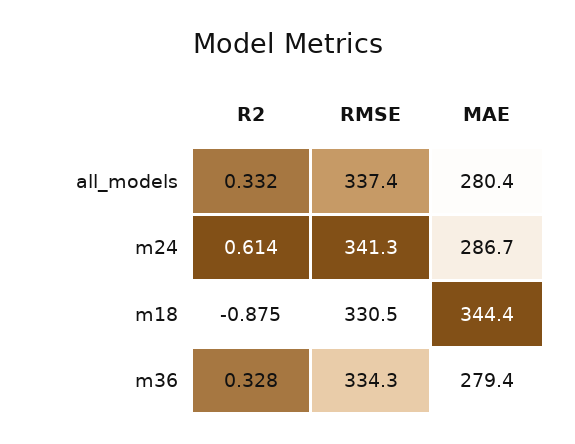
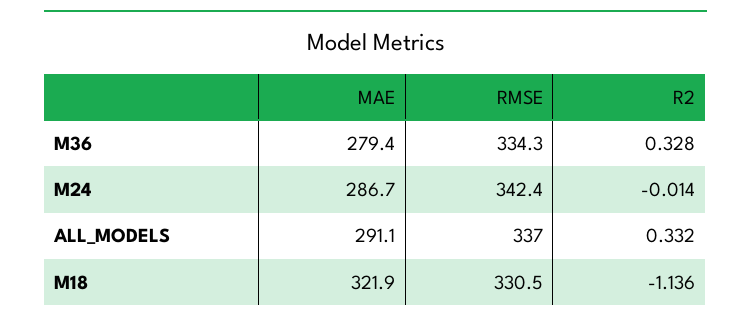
  {
    "R2": {
      "all_models": 0.332,
-     "m24": 0.614,
+     "m24": -0.014,
-     "m18": -0.875,
+     "m18": -1.136,
      "m36": 0.328
    },
    "RMSE": {
-     "all_models": 337.4,
+     "all_models": 337,
-     "m24": 341.3,
+     "m24": 342.4,
      "m18": 330.5,
      "m36": 334.3
    },
    "MAE": {
-     "all_models": 280.4,
+     "all_models": 291.1,
      "m24": 286.7,
-     "m18": 344.4,
+     "m18": 321.9,
      "m36": 279.4
    }
  }

